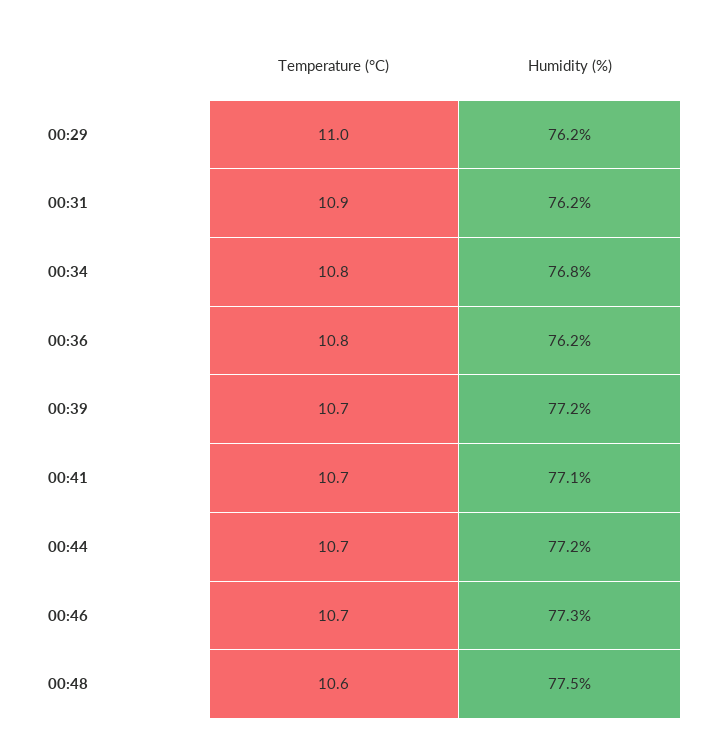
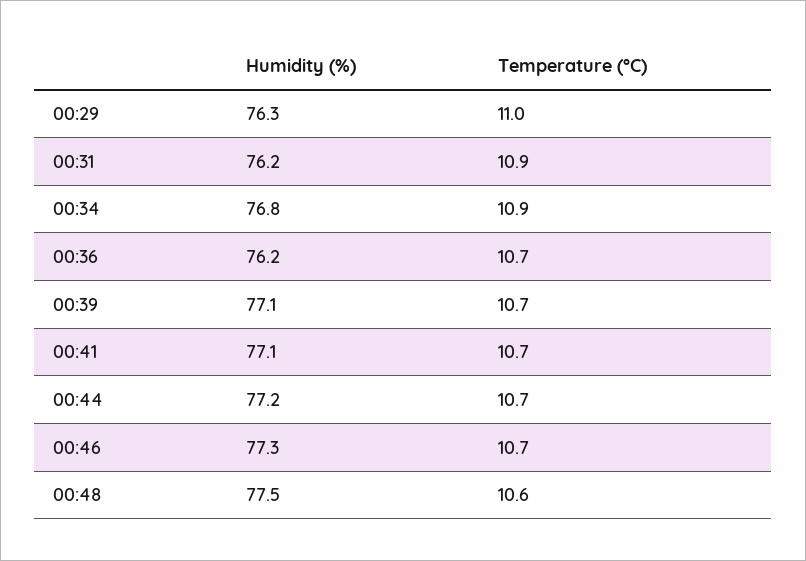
  {
    "Temperature (°C)": {
      "00:29": 11,
      "00:31": 10.9,
-     "00:34": 10.8,
+     "00:34": 10.9,
-     "00:36": 10.8,
+     "00:36": 10.7,
      "00:39": 10.7,
      "00:41": 10.7,
      "00:44": 10.7,
      "00:46": 10.7,
      "00:48": 10.6
    },
    "Humidity (%)": {
-     "00:29": 76.2,
+     "00:29": 76.3,
      "00:31": 76.2,
      "00:34": 76.8,
      "00:36": 76.2,
-     "00:39": 77.2,
+     "00:39": 77.1,
      "00:41": 77.1,
      "00:44": 77.2,
      "00:46": 77.3,
      "00:48": 77.5
    }
  }

